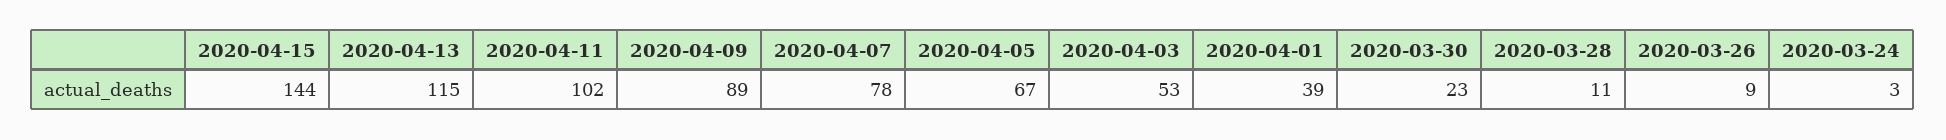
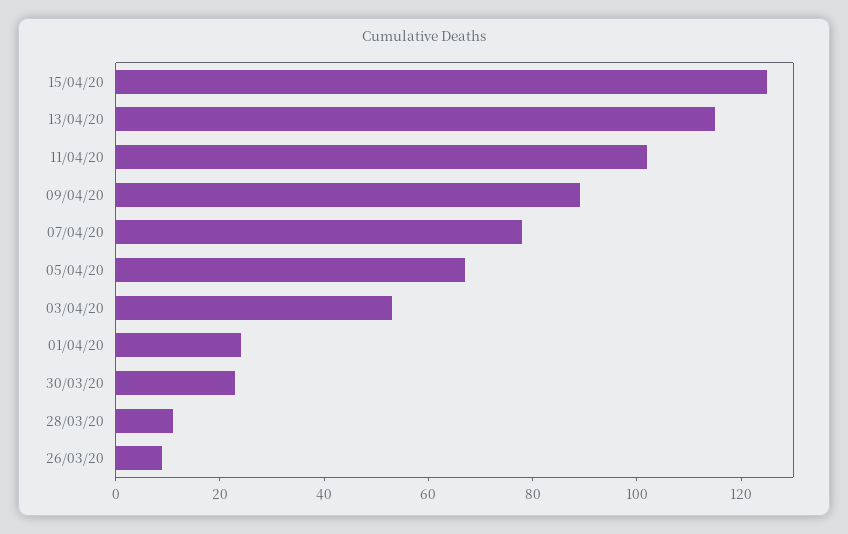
  {
-   "2020-04-15": 144,
+   "2020-04-15": 125,
    "2020-04-13": 115,
    "2020-04-11": 102,
    "2020-04-09": 89,
    "2020-04-07": 78,
    "2020-04-05": 67,
    "2020-04-03": 53,
-   "2020-04-01": 39,
+   "2020-04-01": 25,
    "2020-03-30": 23,
    "2020-03-28": 11,
-   "2020-03-26": 9,
+   "2020-03-26": 9
-   "2020-03-24": 3
  }

